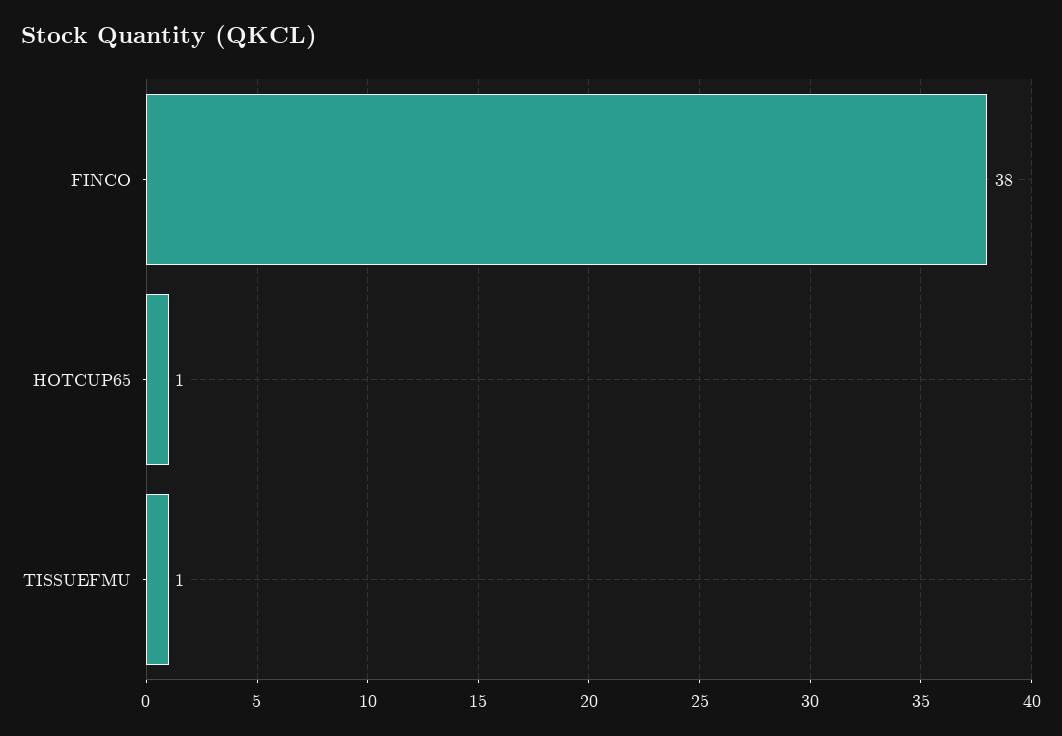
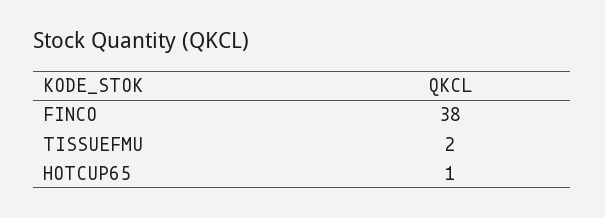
  {
    "FINCO": 38,
    "HOTCUP65": 1,
-   "TISSUEFMU": 1
+   "TISSUEFMU": 2
  }

